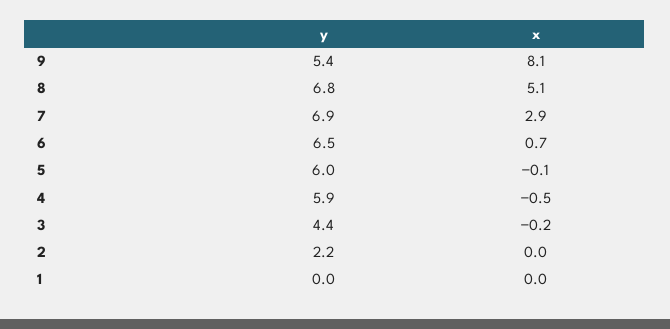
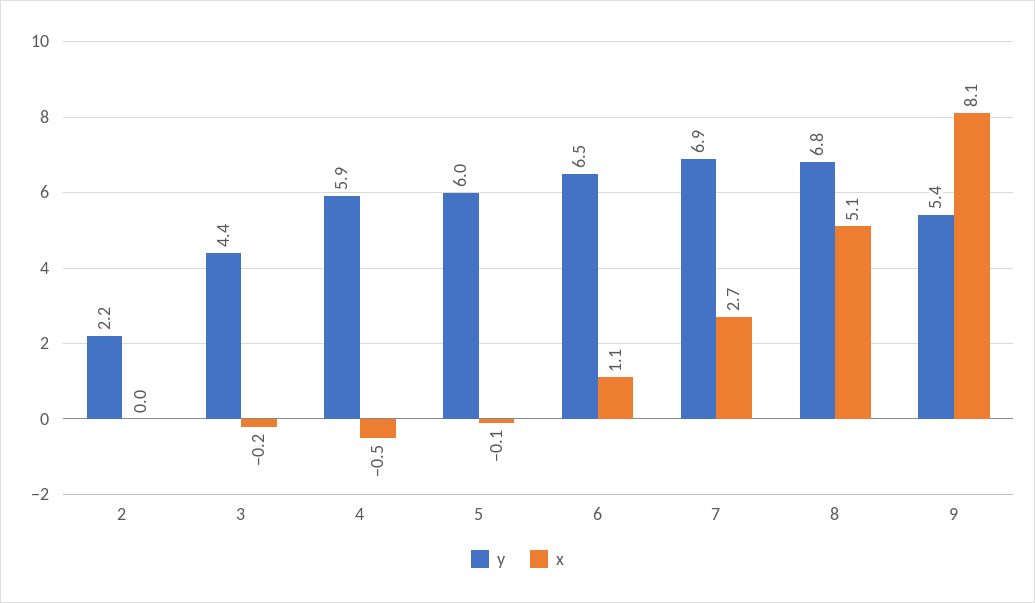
  {
    "y": {
      "9": 5.4,
      "8": 6.8,
      "7": 6.9,
      "6": 6.5,
      "5": 6,
      "4": 5.9,
      "3": 4.4,
-     "2": 2.2,
+     "2": 2.2
-     "1": 0
    },
    "x": {
      "9": 8.1,
      "8": 5.1,
-     "7": 2.9,
+     "7": 2.7,
-     "6": 0.7,
+     "6": 1.1,
      "5": -0.1,
      "4": -0.5,
      "3": -0.2,
-     "2": 0,
+     "2": 0
-     "1": 0
    }
  }

